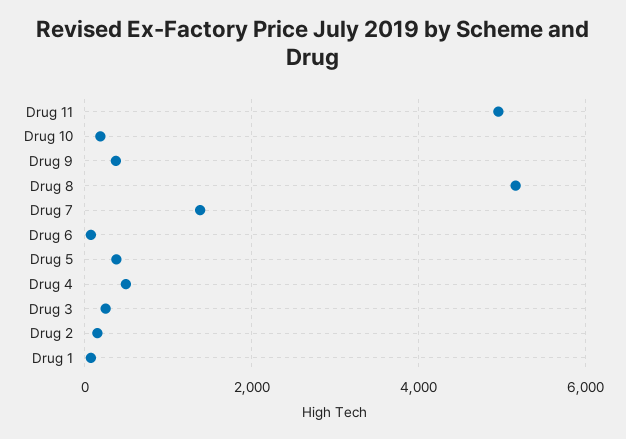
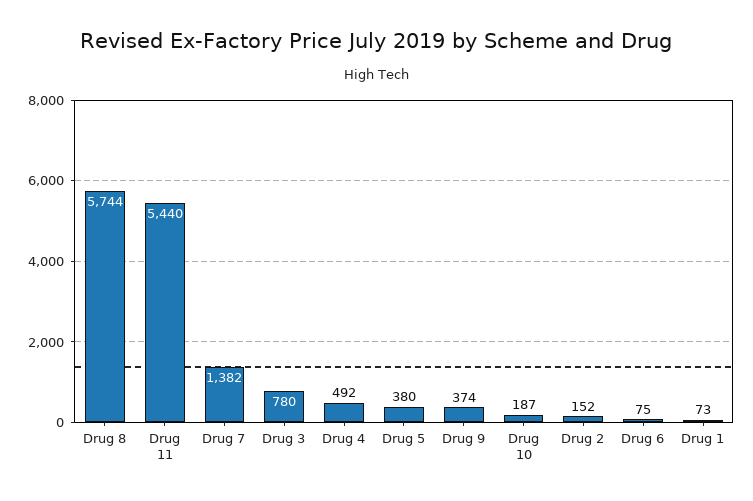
  {
-   "Drug 11": 5000,
+   "Drug 11": 5440,
    "Drug 10": 187,
    "Drug 9": 374,
-   "Drug 8": 5200,
+   "Drug 8": 5744,
    "Drug 7": 1382,
    "Drug 6": 75,
    "Drug 5": 380,
    "Drug 4": 492,
-   "Drug 3": 200,
+   "Drug 3": 780,
    "Drug 2": 152,
    "Drug 1": 73
  }

